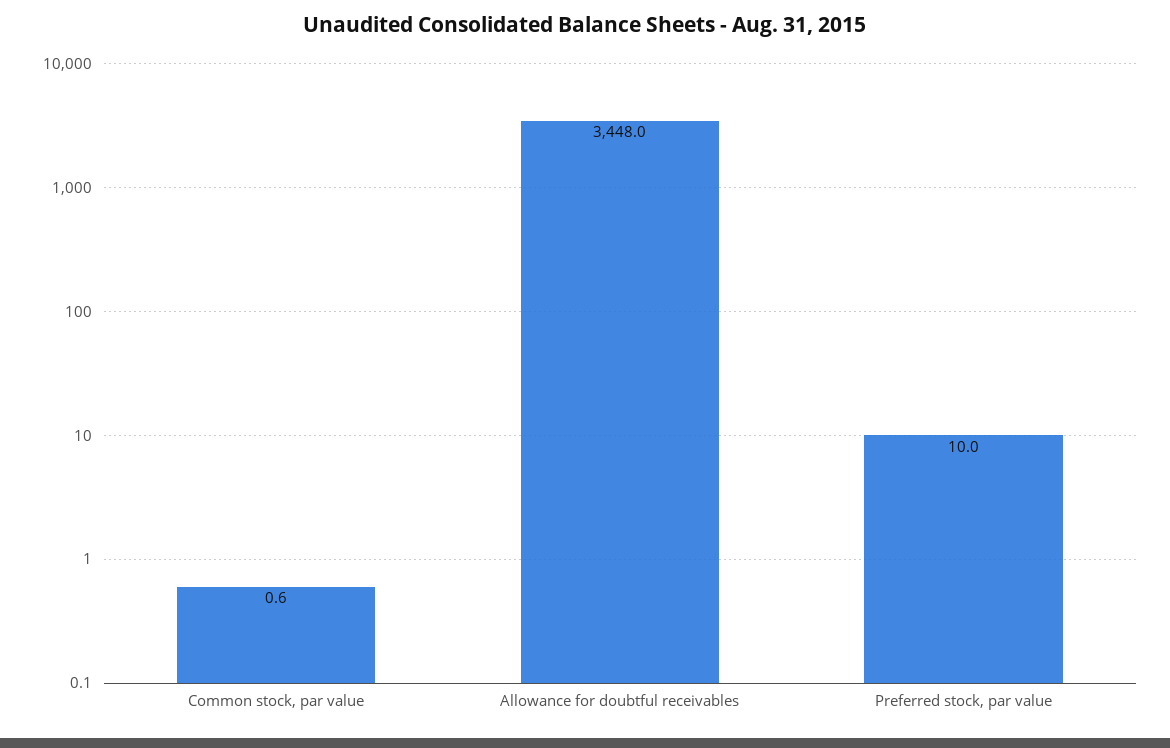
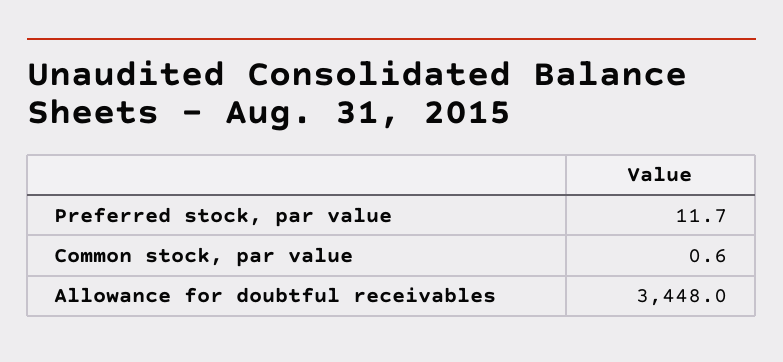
  {
    "Common stock, par value": 0.6,
    "Allowance for doubtful receivables": 3448,
-   "Preferred stock, par value": 10
+   "Preferred stock, par value": 11.7
  }

